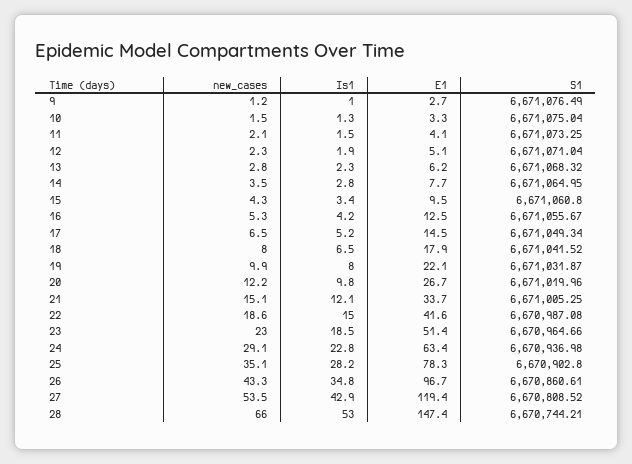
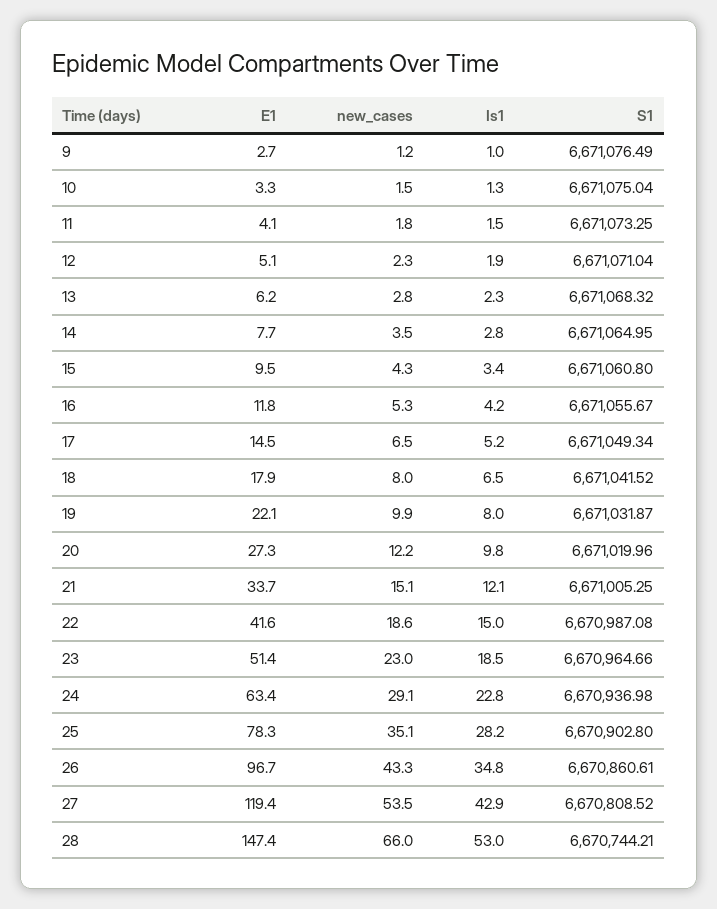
  {
    "new_cases": {
      "9": 1.2,
      "10": 1.5,
-     "11": 2.1,
+     "11": 1.8,
      "12": 2.3,
      "13": 2.8,
      "14": 3.5,
      "15": 4.3,
      "16": 5.3,
      "17": 6.5,
      "18": 8,
      "19": 9.9,
      "20": 12.2,
      "21": 15.1,
      "22": 18.6,
      "23": 23,
      "24": 29.1,
      "25": 35.1,
      "26": 43.3,
      "27": 53.5,
      "28": 66
    },
    "Is1": {
      "9": 1,
      "10": 1.3,
      "11": 1.5,
      "12": 1.9,
      "13": 2.3,
      "14": 2.8,
      "15": 3.4,
      "16": 4.2,
      "17": 5.2,
      "18": 6.5,
      "19": 8,
      "20": 9.8,
      "21": 12.1,
      "22": 15,
      "23": 18.5,
      "24": 22.8,
      "25": 28.2,
      "26": 34.8,
      "27": 42.9,
      "28": 53
    },
    "E1": {
      "9": 2.7,
      "10": 3.3,
      "11": 4.1,
      "12": 5.1,
      "13": 6.2,
      "14": 7.7,
      "15": 9.5,
-     "16": 12.5,
+     "16": 11.8,
      "17": 14.5,
      "18": 17.9,
      "19": 22.1,
-     "20": 26.7,
+     "20": 27.3,
      "21": 33.7,
      "22": 41.6,
      "23": 51.4,
      "24": 63.4,
      "25": 78.3,
      "26": 96.7,
      "27": 119.4,
      "28": 147.4
    },
    "S1": {
      "9": 6671076.49,
      "10": 6671075.04,
      "11": 6671073.25,
      "12": 6671071.04,
      "13": 6671068.32,
      "14": 6671064.95,
      "15": 6671060.8,
      "16": 6671055.67,
      "17": 6671049.34,
      "18": 6671041.52,
      "19": 6671031.87,
      "20": 6671019.96,
      "21": 6671005.25,
      "22": 6670987.08,
      "23": 6670964.66,
      "24": 6670936.98,
      "25": 6670902.8,
      "26": 6670860.61,
      "27": 6670808.52,
      "28": 6670744.21
    }
  }

